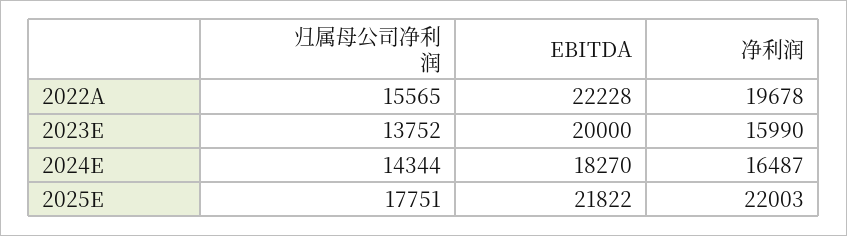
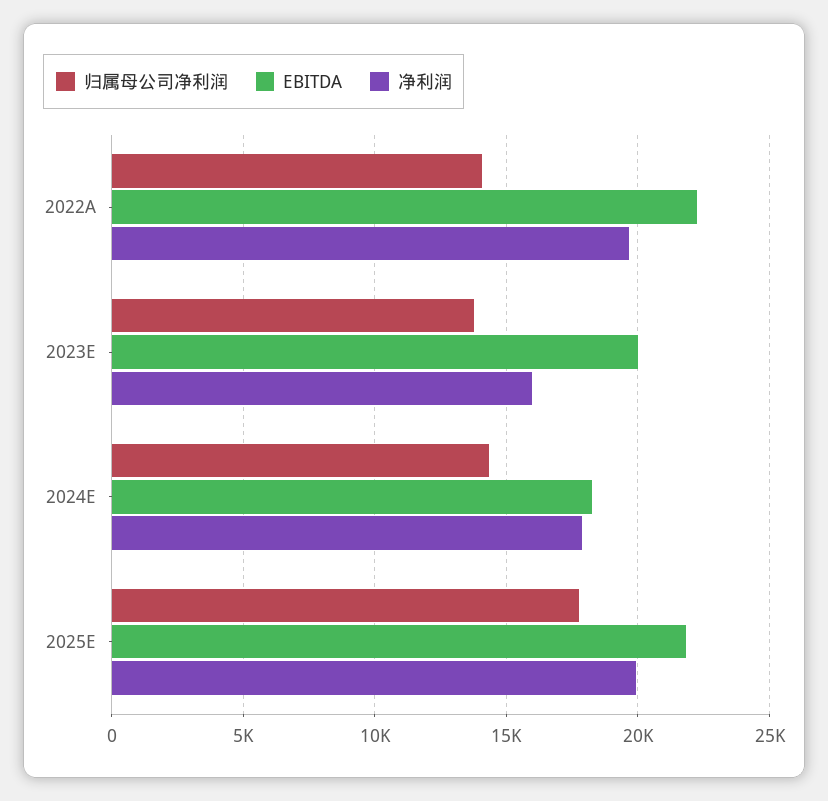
  {
    "归属母公司净利润": {
-     "2022A": 15565,
+     "2022A": 14000,
      "2023E": 13752,
      "2024E": 14344,
      "2025E": 17751
    },
    "EBITDA": {
      "2022A": 22228,
      "2023E": 20000,
      "2024E": 18270,
      "2025E": 21822
    },
    "净利润": {
      "2022A": 19678,
      "2023E": 15990,
-     "2024E": 16487,
+     "2024E": 18000,
-     "2025E": 22003
+     "2025E": 20000
    }
  }

